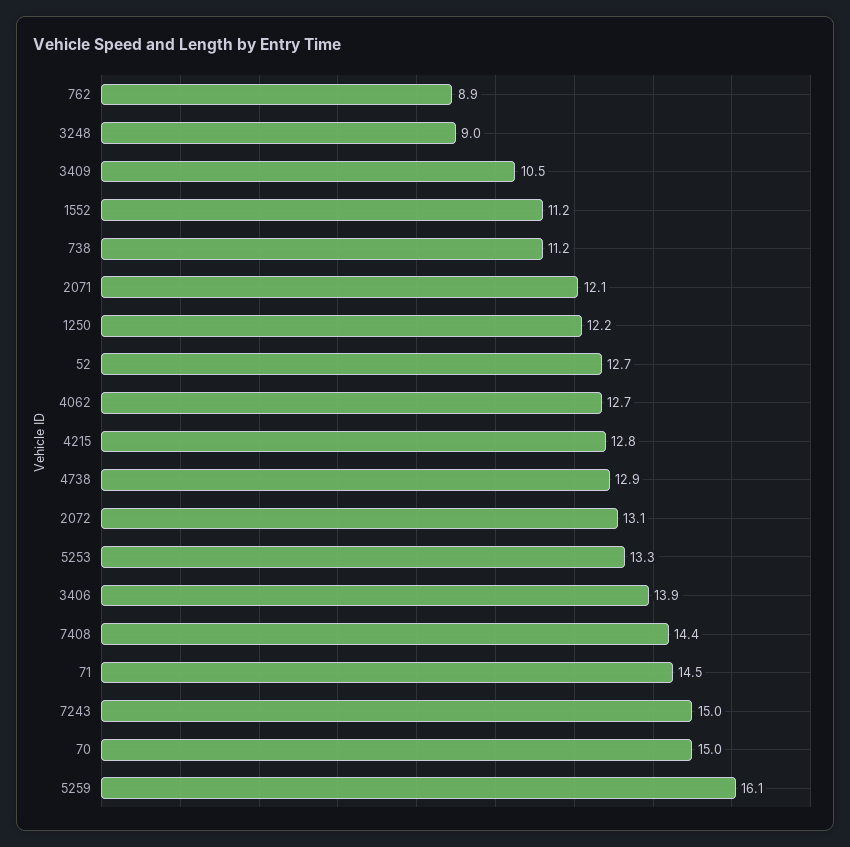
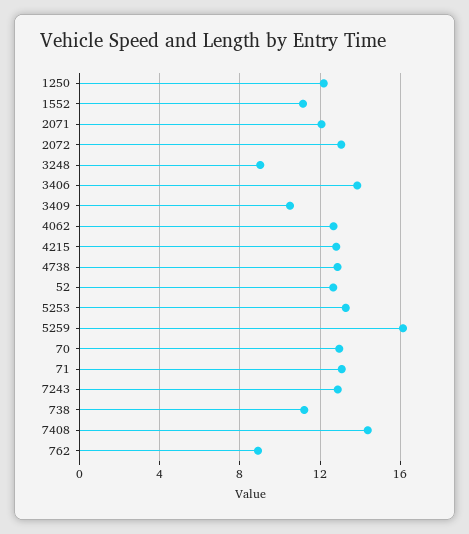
  {
    "762": 8.9,
    "3248": 9,
    "3409": 10.5,
    "1552": 11.2,
    "738": 11.2,
    "2071": 12.1,
    "1250": 12.2,
    "52": 12.7,
    "4062": 12.7,
    "4215": 12.8,
    "4738": 12.9,
    "2072": 13.1,
    "5253": 13.3,
    "3406": 13.9,
    "7408": 14.4,
-   "71": 14.5,
+   "71": 13,
-   "7243": 15,
+   "7243": 13,
-   "70": 15,
+   "70": 13,
    "5259": 16.1
  }

